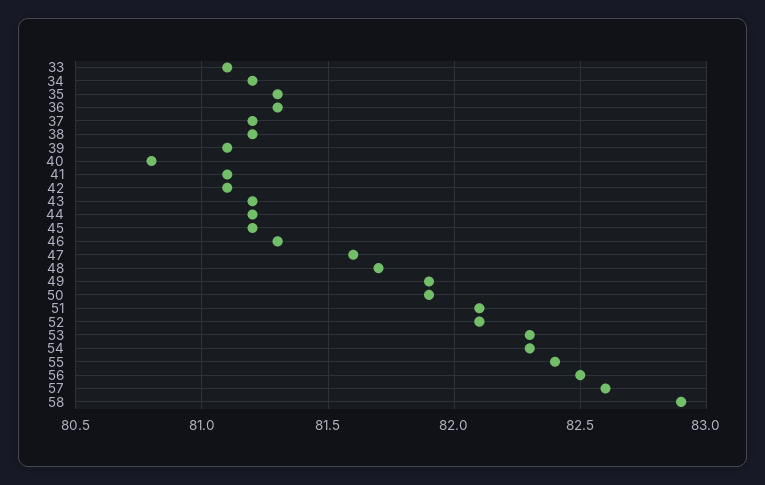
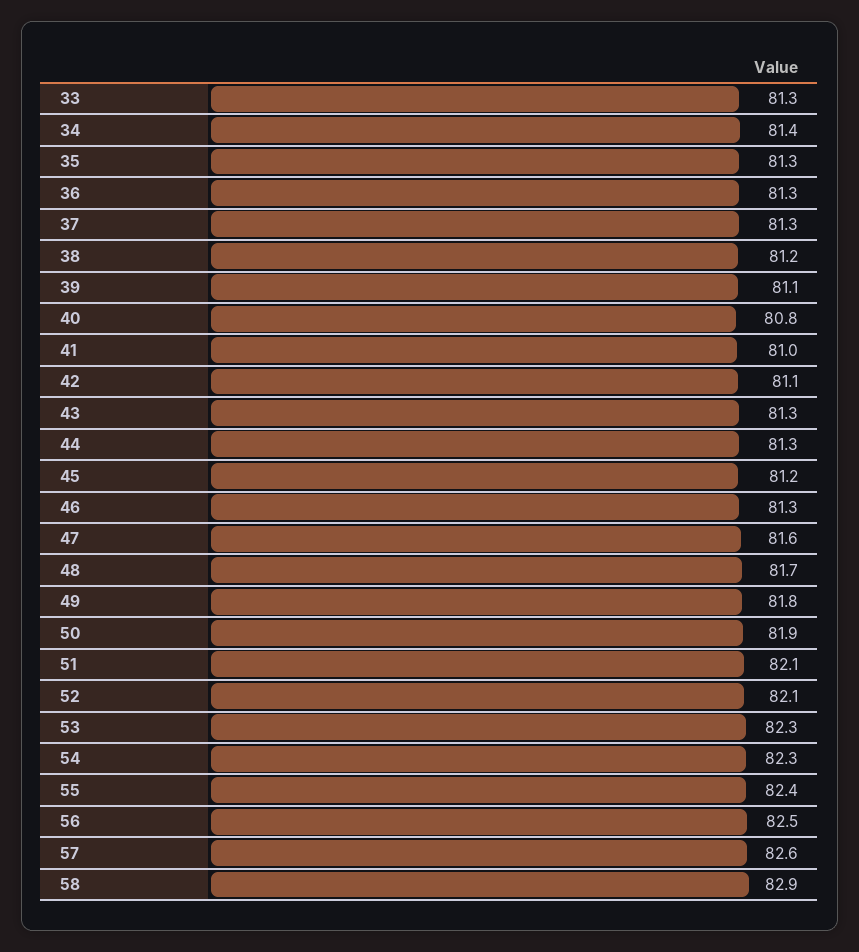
  {
-   "33": 81.1,
+   "33": 81.3,
-   "34": 81.2,
+   "34": 81.4,
    "35": 81.3,
    "36": 81.3,
-   "37": 81.2,
+   "37": 81.3,
    "38": 81.2,
    "39": 81.1,
    "40": 80.8,
-   "41": 81.1,
+   "41": 81,
    "42": 81.1,
-   "43": 81.2,
+   "43": 81.3,
-   "44": 81.2,
+   "44": 81.3,
    "45": 81.2,
    "46": 81.3,
    "47": 81.6,
    "48": 81.7,
-   "49": 81.9,
+   "49": 81.8,
    "50": 81.9,
    "51": 82.1,
    "52": 82.1,
    "53": 82.3,
    "54": 82.3,
    "55": 82.4,
    "56": 82.5,
    "57": 82.6,
    "58": 82.9
  }

